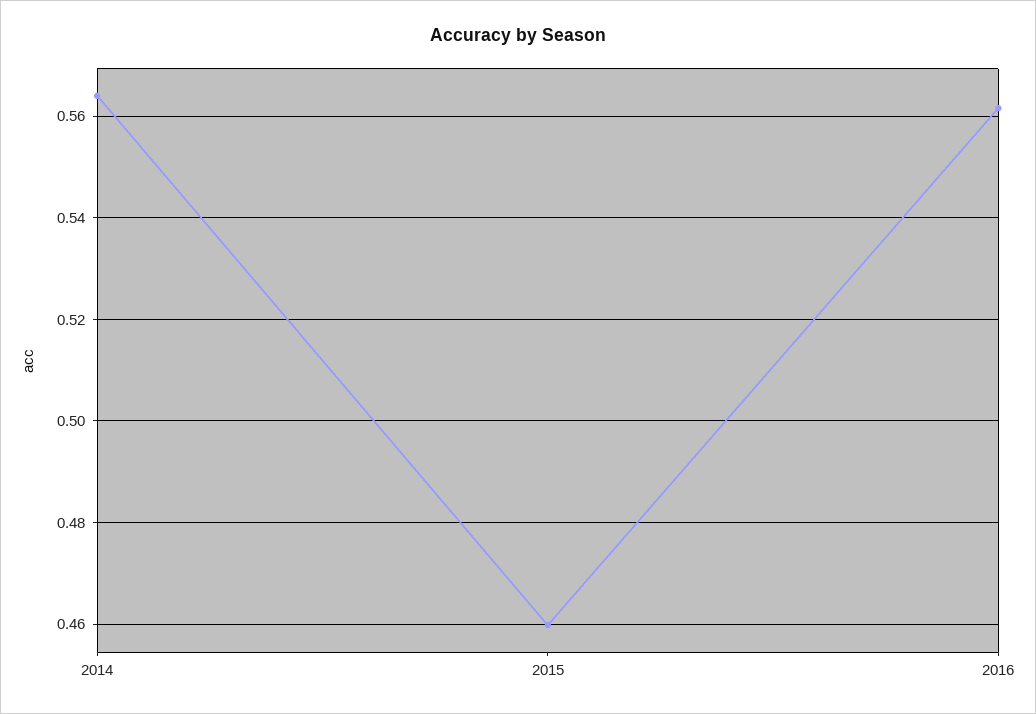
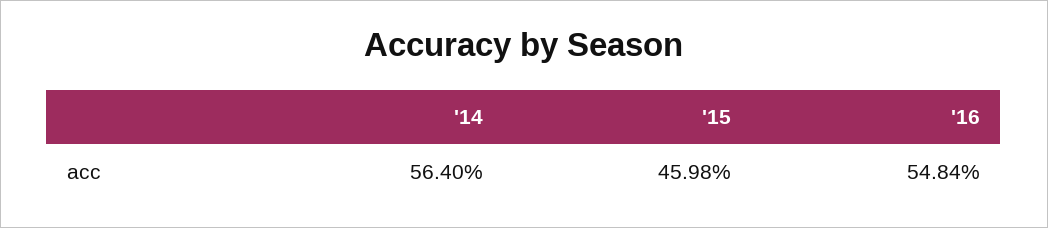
  {
    "2014": 0.564,
    "2015": 0.4598,
-   "2016": 0.562
+   "2016": 0.5484
  }

